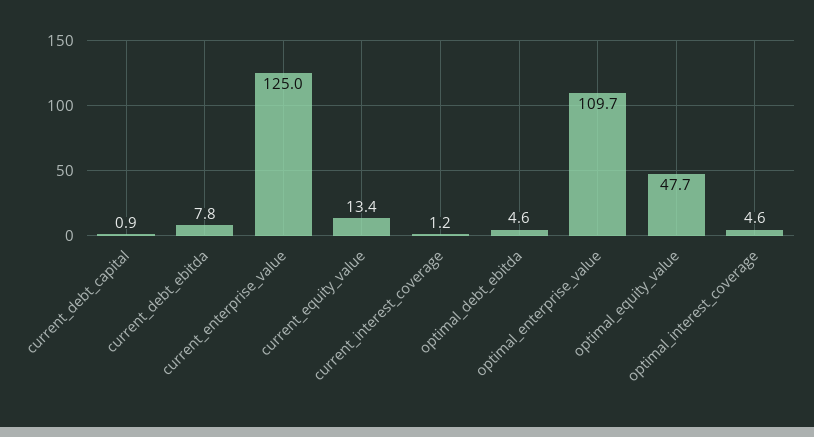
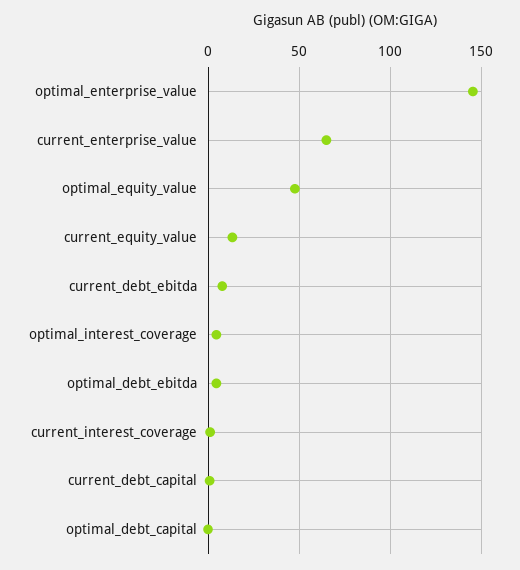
  {
    "current_debt_capital": 0.9,
    "current_debt_ebitda": 7.8,
-   "current_enterprise_value": 125,
+   "current_enterprise_value": 65,
    "current_equity_value": 13.4,
    "current_interest_coverage": 1.2,
    "optimal_debt_ebitda": 4.6,
-   "optimal_enterprise_value": 109.7,
+   "optimal_enterprise_value": 145,
    "optimal_equity_value": 47.7,
-   "optimal_interest_coverage": 4.6
+   "optimal_interest_coverage": 4.6,
+   "optimal_debt_capital": 0
  }

